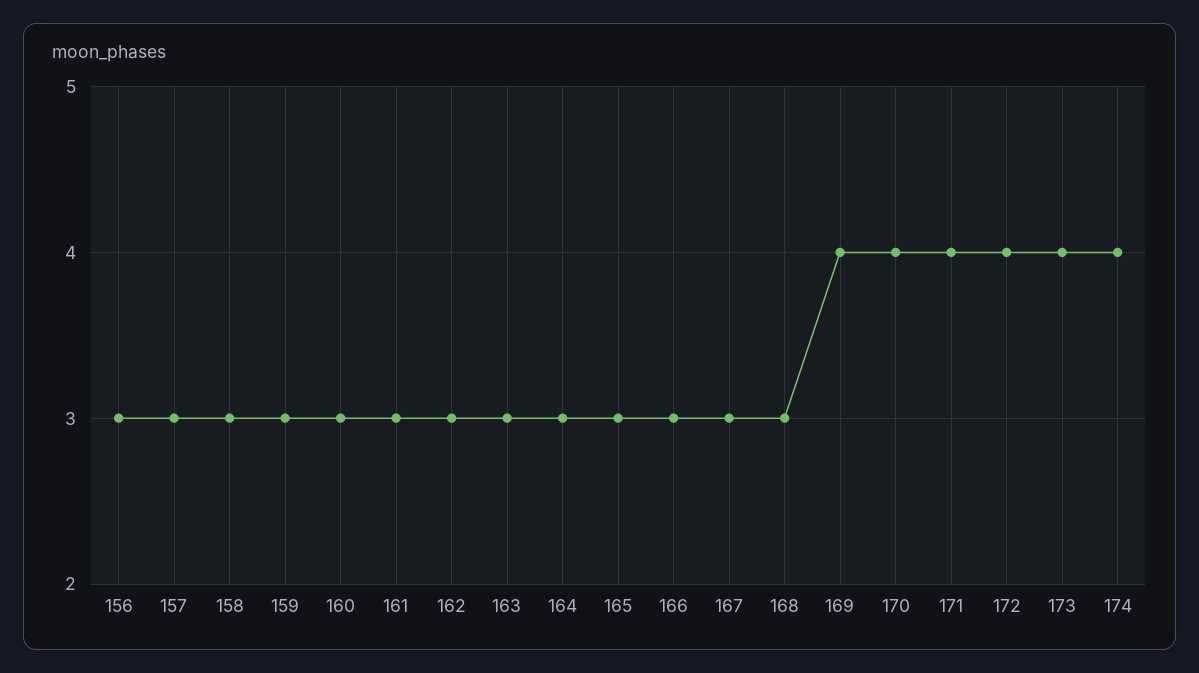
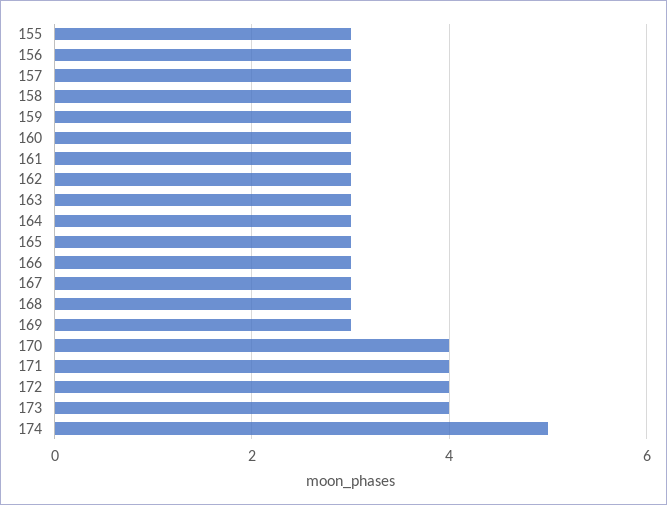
  {
    "156": 3,
    "157": 3,
    "158": 3,
    "159": 3,
    "160": 3,
    "161": 3,
    "162": 3,
    "163": 3,
    "164": 3,
    "165": 3,
    "166": 3,
    "167": 3,
    "168": 3,
-   "169": 4,
+   "169": 3,
    "170": 4,
    "171": 4,
    "172": 4,
    "173": 4,
-   "174": 4
+   "174": 5,
+   "155": 3
  }

